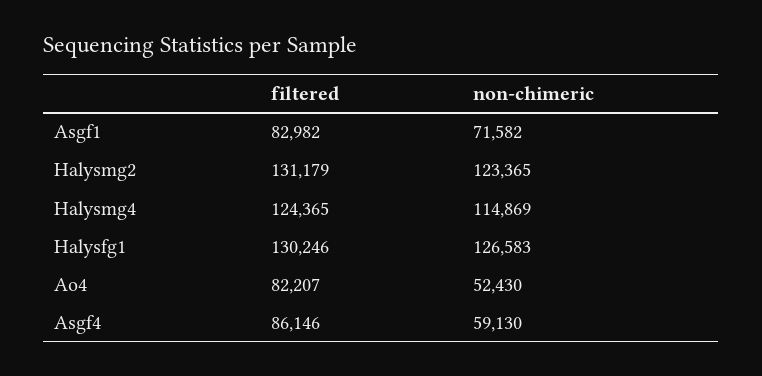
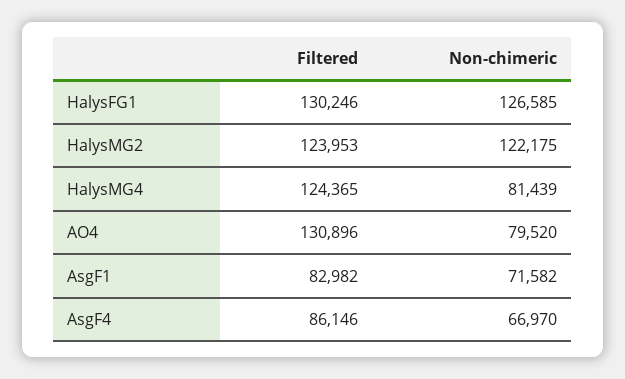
  {
    "filtered": {
      "Asgf1": 82982,
-     "Halysmg2": 131179,
+     "Halysmg2": 123953,
      "Halysmg4": 124365,
      "Halysfg1": 130246,
-     "Ao4": 82207,
+     "Ao4": 130896,
      "Asgf4": 86146
    },
    "non-chimeric": {
      "Asgf1": 71582,
-     "Halysmg2": 123365,
+     "Halysmg2": 122175,
-     "Halysmg4": 114869,
+     "Halysmg4": 81439,
-     "Halysfg1": 126583,
+     "Halysfg1": 126585,
-     "Ao4": 52430,
+     "Ao4": 79520,
-     "Asgf4": 59130
+     "Asgf4": 66970
    }
  }

